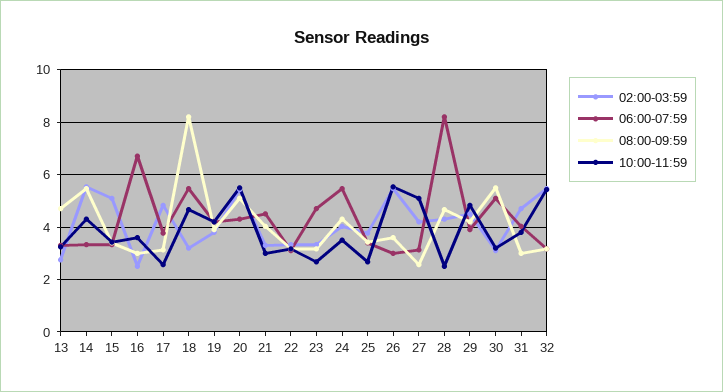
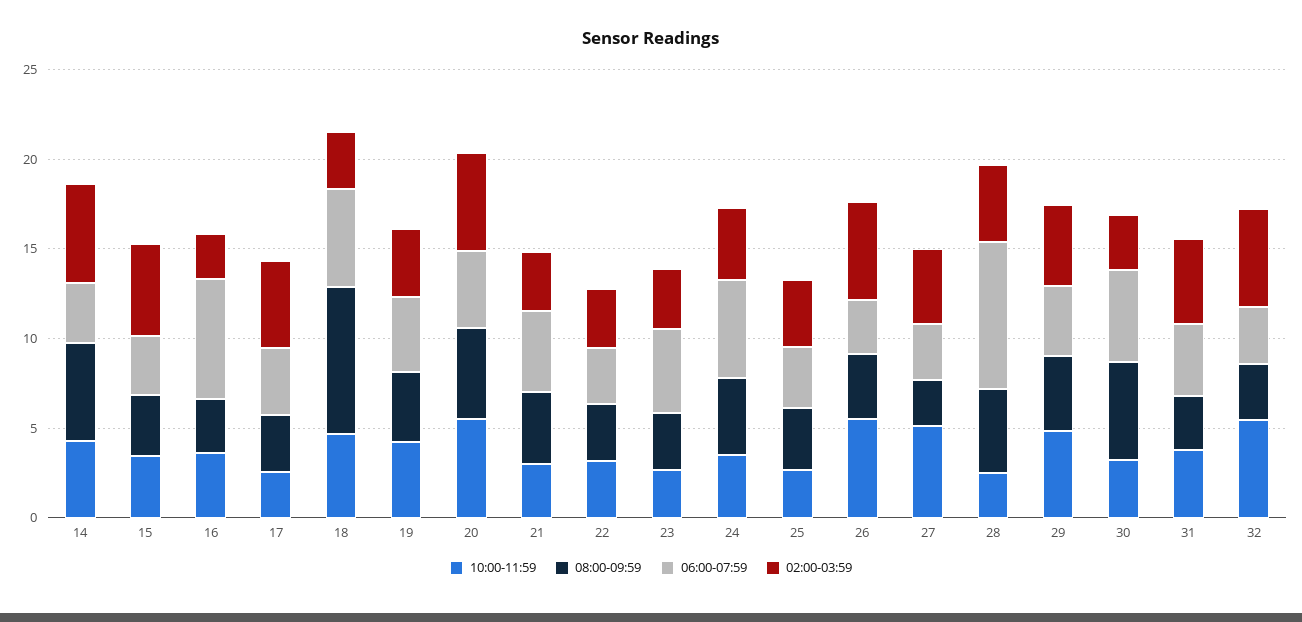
  {
    "02:00-03:59": {
-     "13": 2.75,
      "14": 5.5,
      "15": 5,
      "16": 2.5,
      "17": 4.75,
      "18": 3.25,
      "19": 3.75,
      "20": 5.5,
      "21": 3.25,
      "22": 3.25,
      "23": 3.25,
      "24": 4,
      "25": 3.75,
      "26": 5.5,
      "27": 4.25,
      "28": 4.25,
      "29": 4.5,
      "30": 3,
      "31": 4.75,
      "32": 5.5
    },
    "06:00-07:59": {
-     "13": 3.25,
      "14": 3.25,
      "15": 3.25,
      "16": 6.75,
      "17": 3.75,
      "18": 5.5,
      "19": 4.25,
      "20": 4.25,
      "21": 4.5,
      "22": 3,
      "23": 4.75,
      "24": 5.5,
      "25": 3.5,
      "26": 3,
      "27": 3.25,
      "28": 8.25,
      "29": 4,
      "30": 5,
      "31": 4,
      "32": 3.25
    },
    "08:00-09:59": {
-     "13": 4.75,
      "14": 5.5,
      "15": 3.5,
      "16": 3,
      "17": 3.25,
      "18": 8.25,
      "19": 4,
      "20": 5,
      "21": 4,
      "22": 3.25,
      "23": 3.25,
      "24": 4.25,
      "25": 3.5,
      "26": 3.5,
      "27": 2.5,
      "28": 4.75,
      "29": 4.25,
      "30": 5.5,
      "31": 3,
      "32": 3.25
    },
    "10:00-11:59": {
-     "13": 3.25,
      "14": 4.25,
      "15": 3.5,
      "16": 3.5,
      "17": 2.5,
      "18": 4.75,
      "19": 4.25,
      "20": 5.5,
      "21": 3,
      "22": 3.25,
      "23": 2.75,
      "24": 3.5,
      "25": 2.75,
      "26": 5.5,
      "27": 5,
      "28": 2.5,
      "29": 4.75,
      "30": 3.25,
      "31": 3.75,
      "32": 5.5
    }
  }

